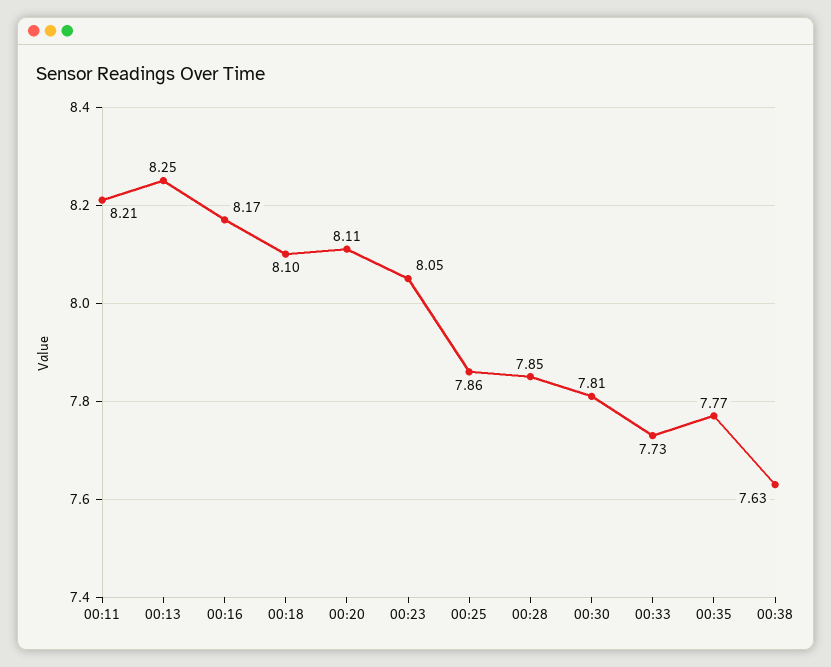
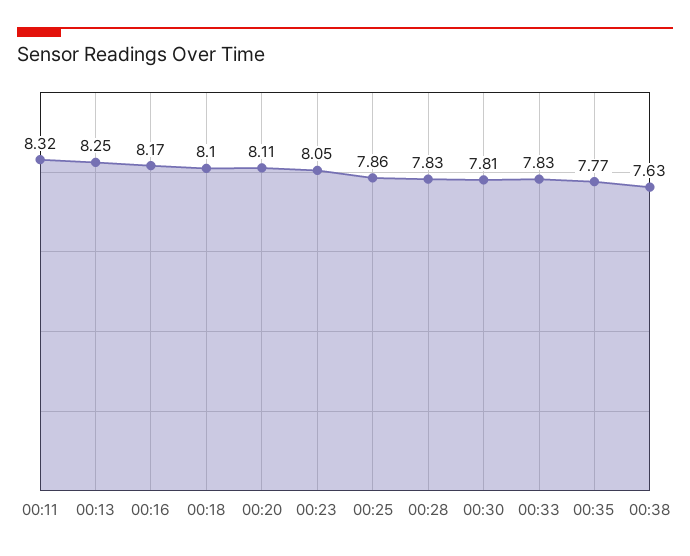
  {
-   "00:11": 8.21,
+   "00:11": 8.32,
    "00:13": 8.25,
    "00:16": 8.17,
    "00:18": 8.1,
    "00:20": 8.11,
    "00:23": 8.05,
    "00:25": 7.86,
-   "00:28": 7.85,
+   "00:28": 7.83,
    "00:30": 7.81,
-   "00:33": 7.73,
+   "00:33": 7.83,
    "00:35": 7.77,
    "00:38": 7.63
  }

